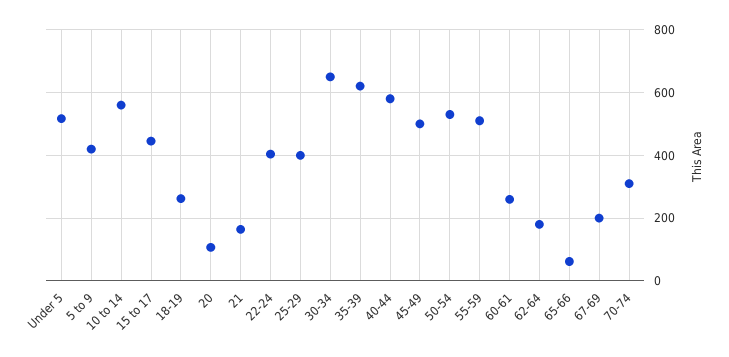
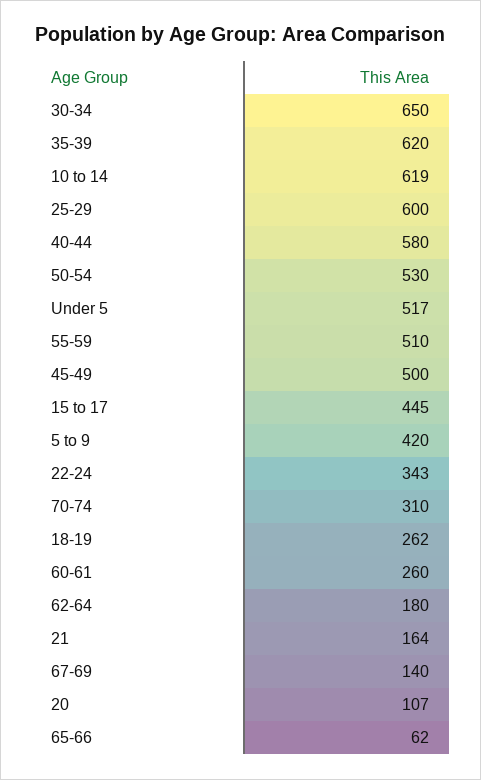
  {
    "Under 5": 517,
    "5 to 9": 420,
-   "10 to 14": 560,
+   "10 to 14": 619,
    "15 to 17": 445,
    "18-19": 262,
    "20": 107,
    "21": 164,
-   "22-24": 400,
+   "22-24": 343,
-   "25-29": 400,
+   "25-29": 600,
    "30-34": 650,
    "35-39": 620,
    "40-44": 580,
    "45-49": 500,
    "50-54": 530,
    "55-59": 510,
    "60-61": 260,
    "62-64": 180,
    "65-66": 62,
-   "67-69": 200,
+   "67-69": 140,
    "70-74": 310
  }

